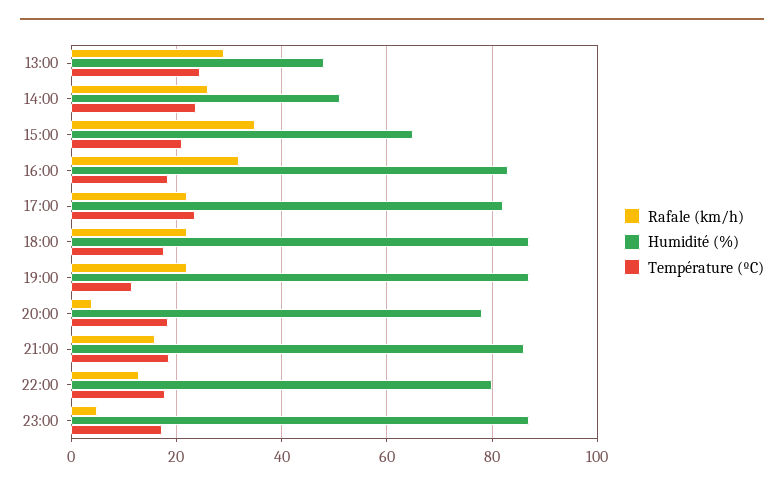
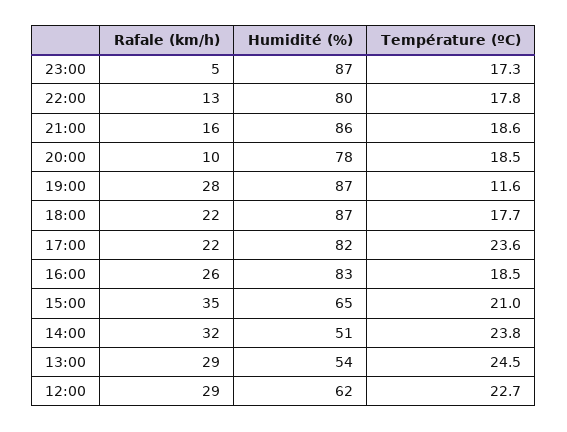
  {
    "Rafale (km/h)": {
      "13:00": 29,
-     "14:00": 26,
+     "14:00": 32,
      "15:00": 35,
-     "16:00": 32,
+     "16:00": 26,
      "17:00": 22,
      "18:00": 22,
-     "19:00": 22,
+     "19:00": 28,
-     "20:00": 4,
+     "20:00": 10,
      "21:00": 16,
      "22:00": 13,
-     "23:00": 5
+     "23:00": 5,
+     "12:00": 29
    },
    "Humidité (%)": {
-     "13:00": 48,
+     "13:00": 54,
      "14:00": 51,
      "15:00": 65,
      "16:00": 83,
      "17:00": 82,
      "18:00": 87,
      "19:00": 87,
      "20:00": 78,
      "21:00": 86,
      "22:00": 80,
-     "23:00": 87
+     "23:00": 87,
+     "12:00": 62
    },
    "Température (ºC)": {
      "13:00": 24.5,
      "14:00": 23.8,
      "15:00": 21,
      "16:00": 18.5,
      "17:00": 23.6,
      "18:00": 17.7,
      "19:00": 11.6,
      "20:00": 18.5,
      "21:00": 18.6,
      "22:00": 17.8,
-     "23:00": 17.3
+     "23:00": 17.3,
+     "12:00": 22.7
    }
  }

